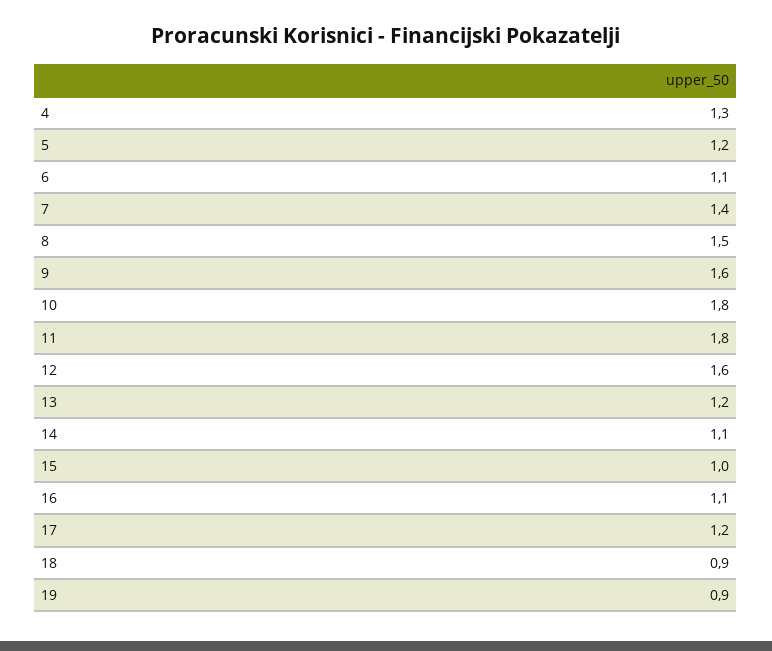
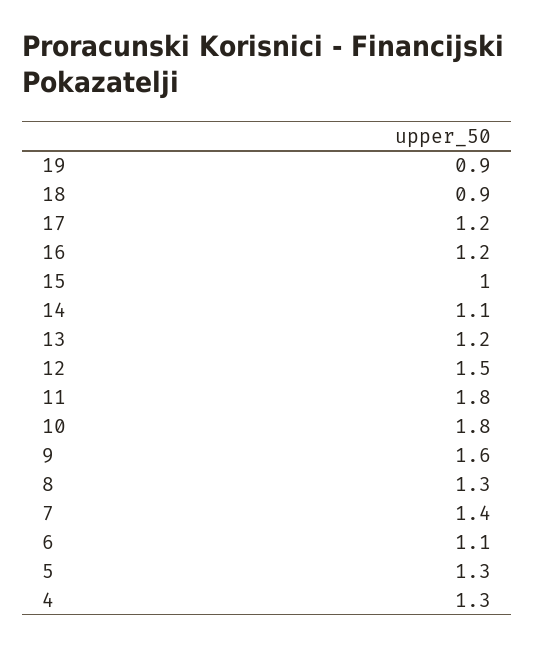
  {
    "4": 1.3,
-   "5": 1.2,
+   "5": 1.3,
    "6": 1.1,
    "7": 1.4,
-   "8": 1.5,
+   "8": 1.3,
    "9": 1.6,
    "10": 1.8,
    "11": 1.8,
-   "12": 1.6,
+   "12": 1.5,
    "13": 1.2,
    "14": 1.1,
    "15": 1,
-   "16": 1.1,
+   "16": 1.2,
    "17": 1.2,
    "18": 0.9,
    "19": 0.9
  }

